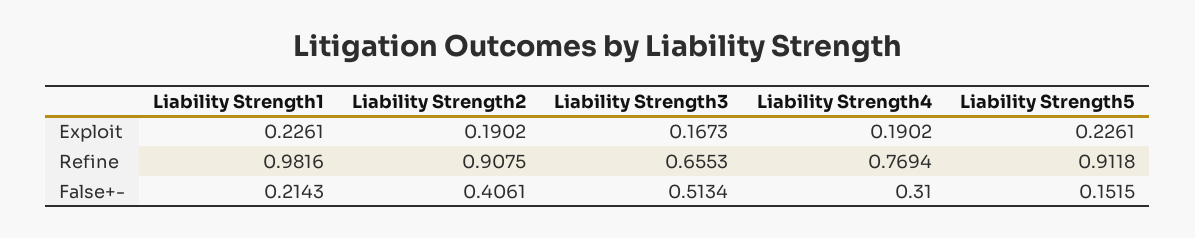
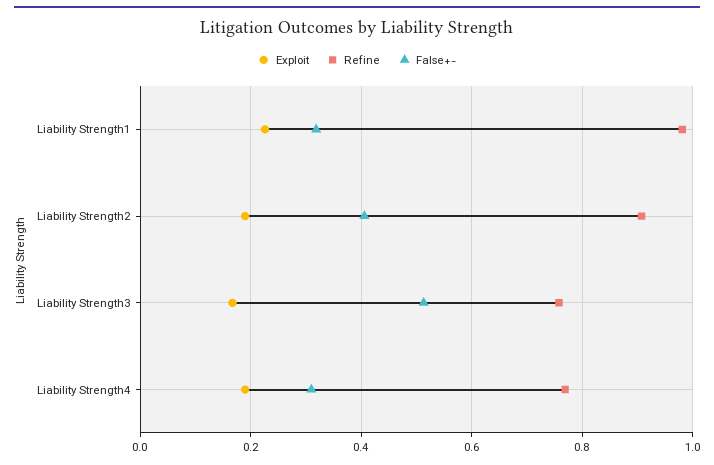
  {
    "Exploit": {
      "Liability Strength1": 0.2261,
      "Liability Strength2": 0.1902,
      "Liability Strength3": 0.1673,
-     "Liability Strength4": 0.1902,
+     "Liability Strength4": 0.1902
-     "Liability Strength5": 0.2261
    },
    "Refine": {
      "Liability Strength1": 0.9816,
      "Liability Strength2": 0.9075,
-     "Liability Strength3": 0.6553,
+     "Liability Strength3": 0.76,
-     "Liability Strength4": 0.7694,
+     "Liability Strength4": 0.7694
-     "Liability Strength5": 0.9118
    },
    "False+-": {
-     "Liability Strength1": 0.2143,
+     "Liability Strength1": 0.32,
      "Liability Strength2": 0.4061,
      "Liability Strength3": 0.5134,
-     "Liability Strength4": 0.31,
+     "Liability Strength4": 0.31
-     "Liability Strength5": 0.1515
    }
  }

